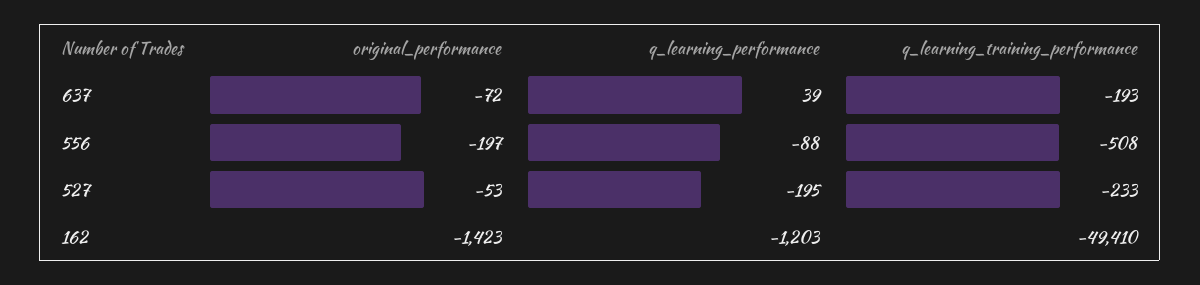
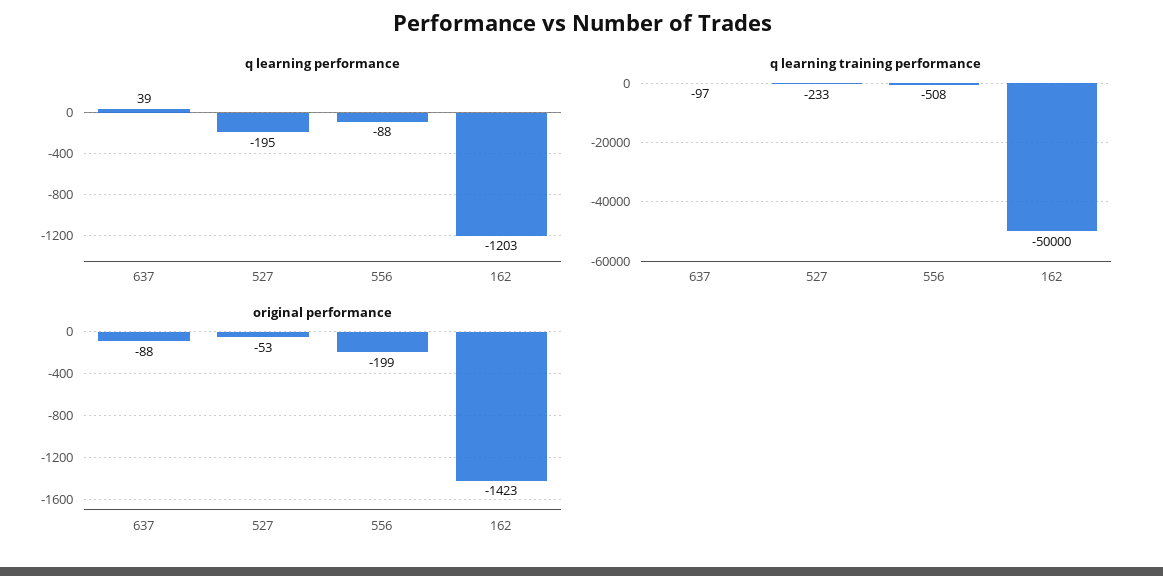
  {
    "original_performance": {
-     "637": -72,
+     "637": -88,
-     "556": -197,
+     "556": -199,
      "527": -53,
      "162": -1423
    },
    "q_learning_performance": {
      "637": 39,
      "556": -88,
      "527": -195,
      "162": -1203
    },
    "q_learning_training_performance": {
-     "637": -193,
+     "637": -97,
      "556": -508,
      "527": -233,
-     "162": -49410
+     "162": -50000
    }
  }

